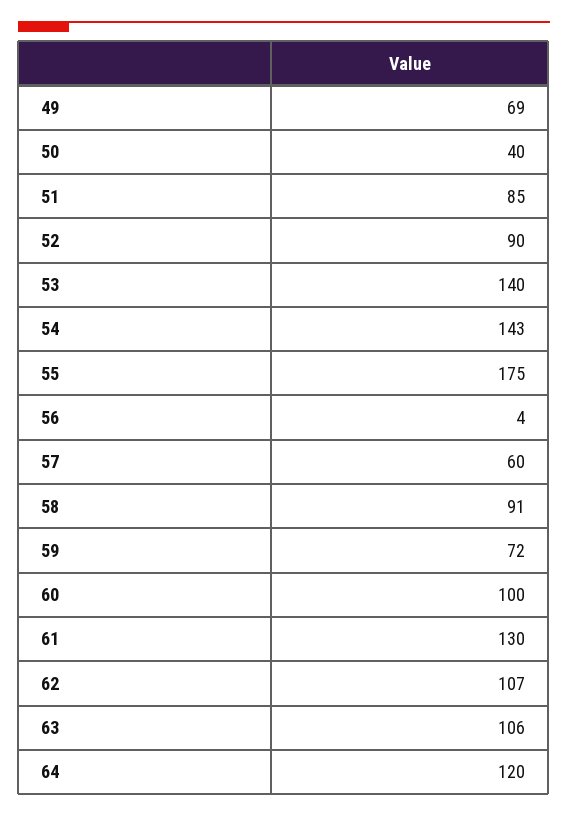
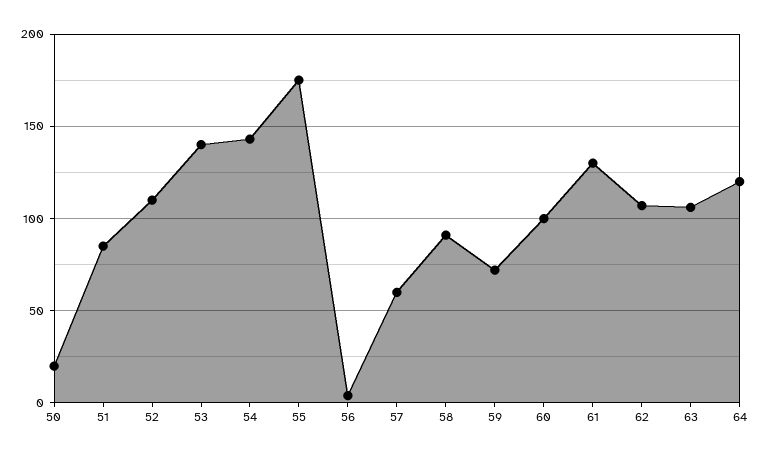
  {
-   "49": 69,
-   "50": 40,
+   "50": 20,
    "51": 85,
-   "52": 90,
+   "52": 110,
    "53": 140,
    "54": 143,
    "55": 175,
    "56": 4,
    "57": 60,
    "58": 91,
    "59": 72,
    "60": 100,
    "61": 130,
    "62": 107,
    "63": 106,
    "64": 120
  }

